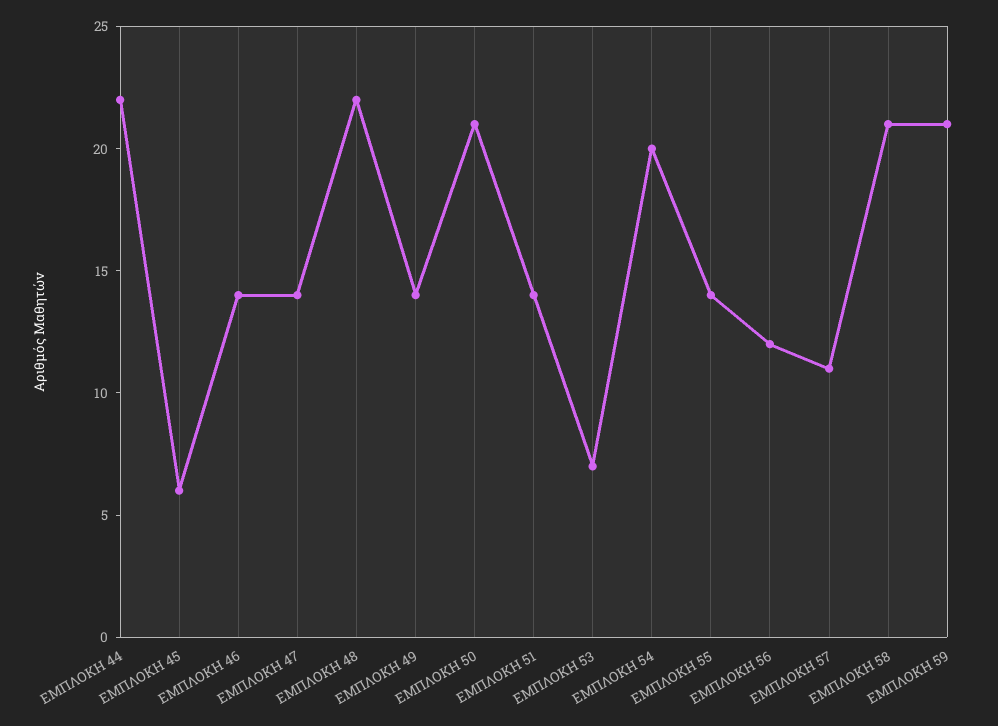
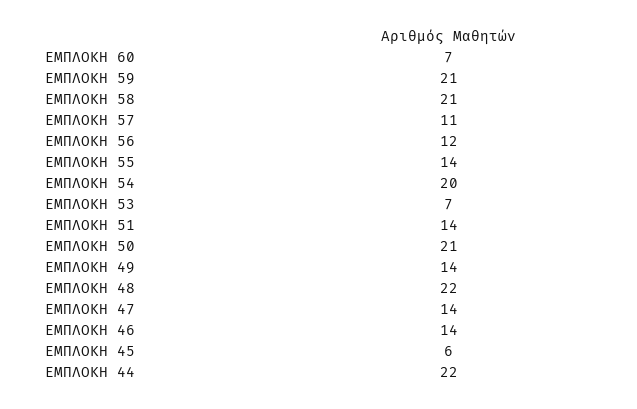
  {
    "ΕΜΠΛΟΚΗ 44": 22,
    "ΕΜΠΛΟΚΗ 45": 6,
    "ΕΜΠΛΟΚΗ 46": 14,
    "ΕΜΠΛΟΚΗ 47": 14,
    "ΕΜΠΛΟΚΗ 48": 22,
    "ΕΜΠΛΟΚΗ 49": 14,
    "ΕΜΠΛΟΚΗ 50": 21,
    "ΕΜΠΛΟΚΗ 51": 14,
    "ΕΜΠΛΟΚΗ 53": 7,
    "ΕΜΠΛΟΚΗ 54": 20,
    "ΕΜΠΛΟΚΗ 55": 14,
    "ΕΜΠΛΟΚΗ 56": 12,
    "ΕΜΠΛΟΚΗ 57": 11,
    "ΕΜΠΛΟΚΗ 58": 21,
-   "ΕΜΠΛΟΚΗ 59": 21
+   "ΕΜΠΛΟΚΗ 59": 21,
+   "ΕΜΠΛΟΚΗ 60": 7
  }

